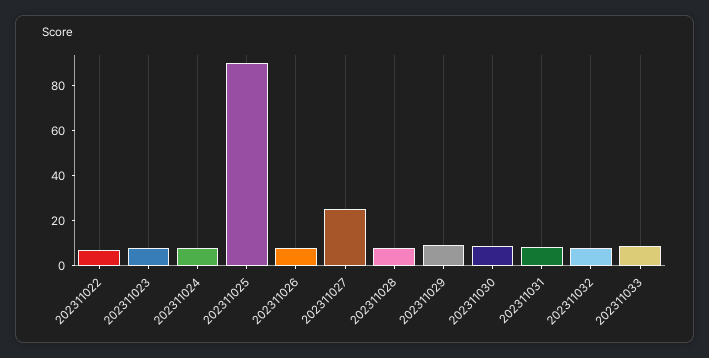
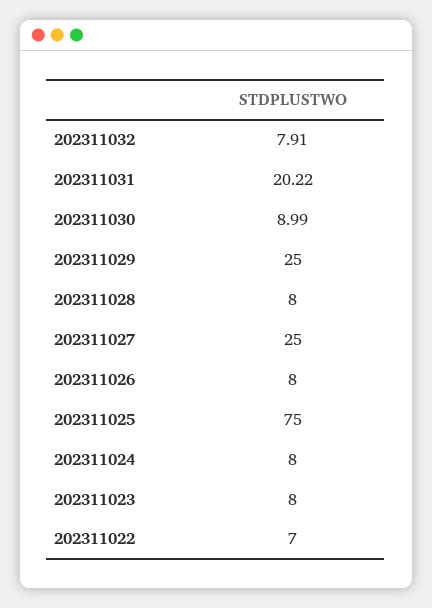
  {
    "202311022": 7,
    "202311023": 8,
    "202311024": 8,
-   "202311025": 90,
+   "202311025": 75,
    "202311026": 8,
    "202311027": 25,
    "202311028": 8,
-   "202311029": 10,
+   "202311029": 25,
    "202311030": 8.99,
-   "202311031": 10,
+   "202311031": 20.22,
-   "202311032": 7.91,
+   "202311032": 7.91
-   "202311033": 10
  }

